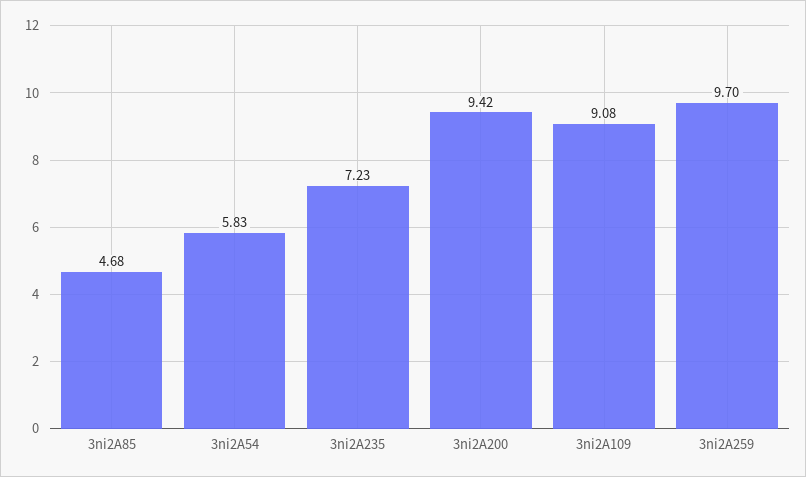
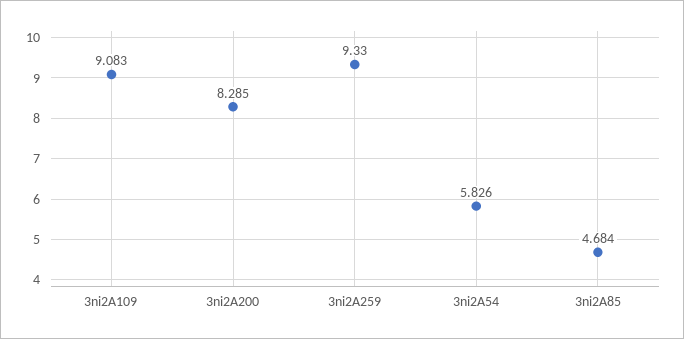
  {
    "3ni2A85": 4.684,
    "3ni2A54": 5.826,
-   "3ni2A235": 7.23,
-   "3ni2A200": 9.42,
+   "3ni2A200": 8.285,
    "3ni2A109": 9.083,
-   "3ni2A259": 9.7
+   "3ni2A259": 9.33
  }

